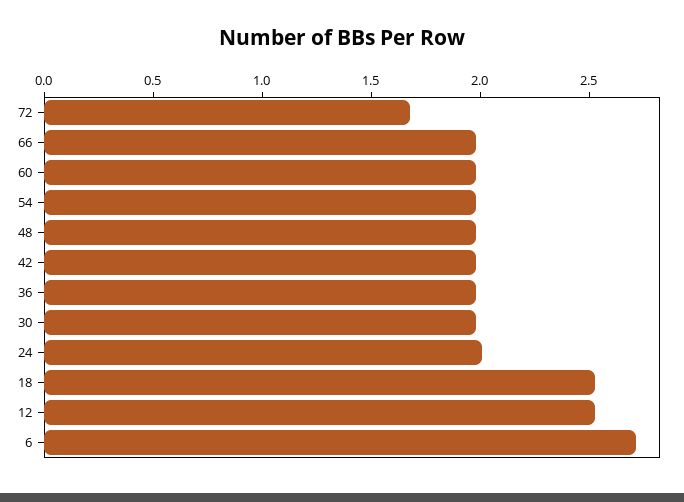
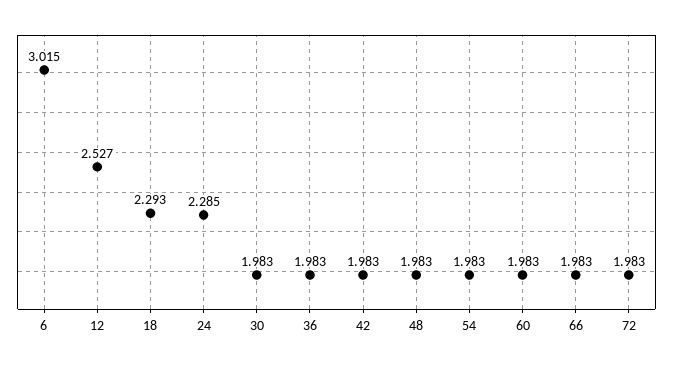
  {
-   "72": 1.7,
+   "72": 1.983,
    "66": 1.983,
    "60": 1.983,
    "54": 1.983,
    "48": 1.983,
    "42": 1.983,
    "36": 1.983,
    "30": 1.983,
-   "24": 2,
+   "24": 2.285,
-   "18": 2.5,
+   "18": 2.293,
    "12": 2.527,
-   "6": 2.7
+   "6": 3.015
  }

